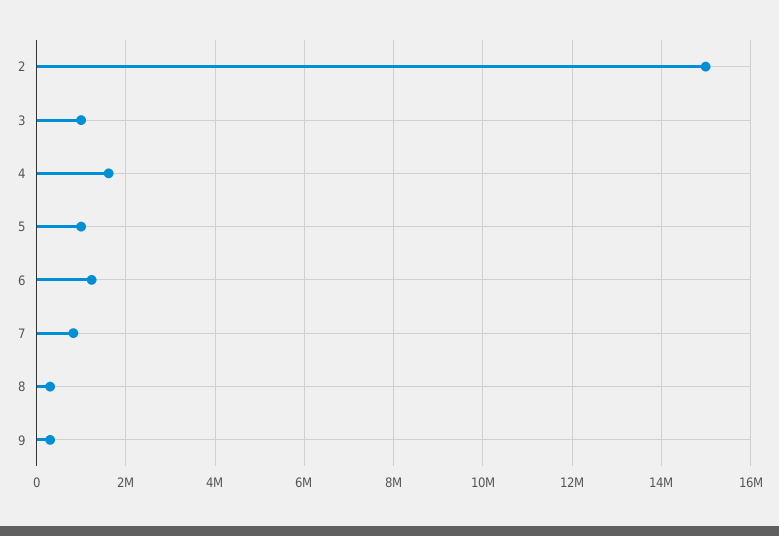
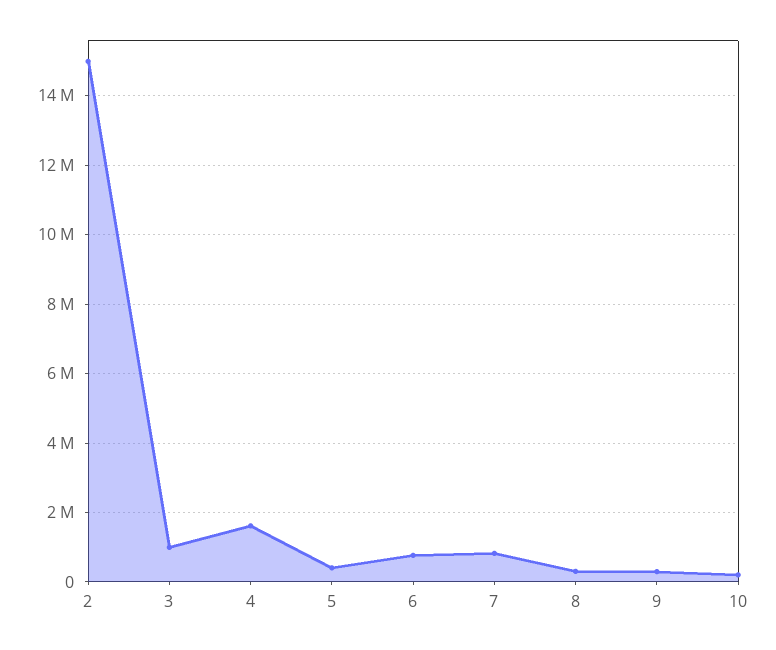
  {
    "2": 15000000,
    "3": 1000000,
    "4": 1600000,
-   "5": 1000000,
+   "5": 400000,
-   "6": 1200000,
+   "6": 800000,
    "7": 800000,
    "8": 400000,
-   "9": 200000
+   "9": 200000,
+   "10": 200000
  }

